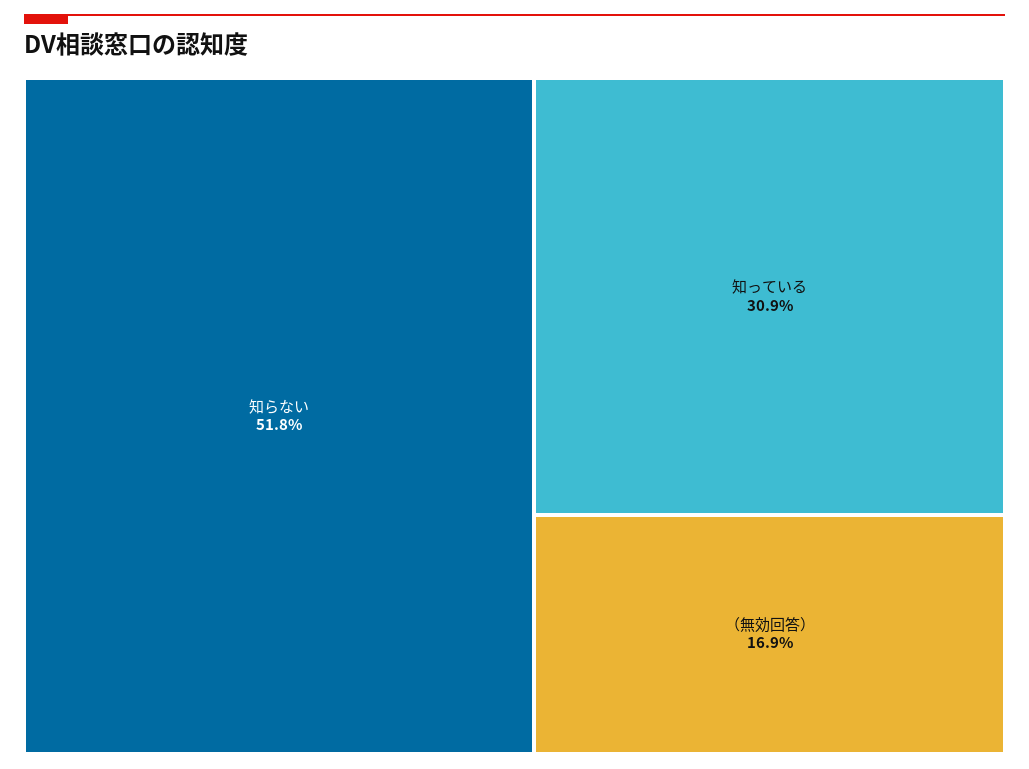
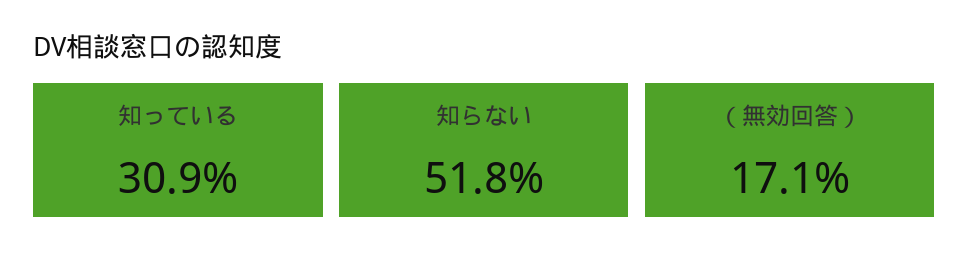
  {
    "知らない": 51.8,
    "知っている": 30.9,
-   "（無効回答）": 16.9
+   "（無効回答）": 17.1
  }

